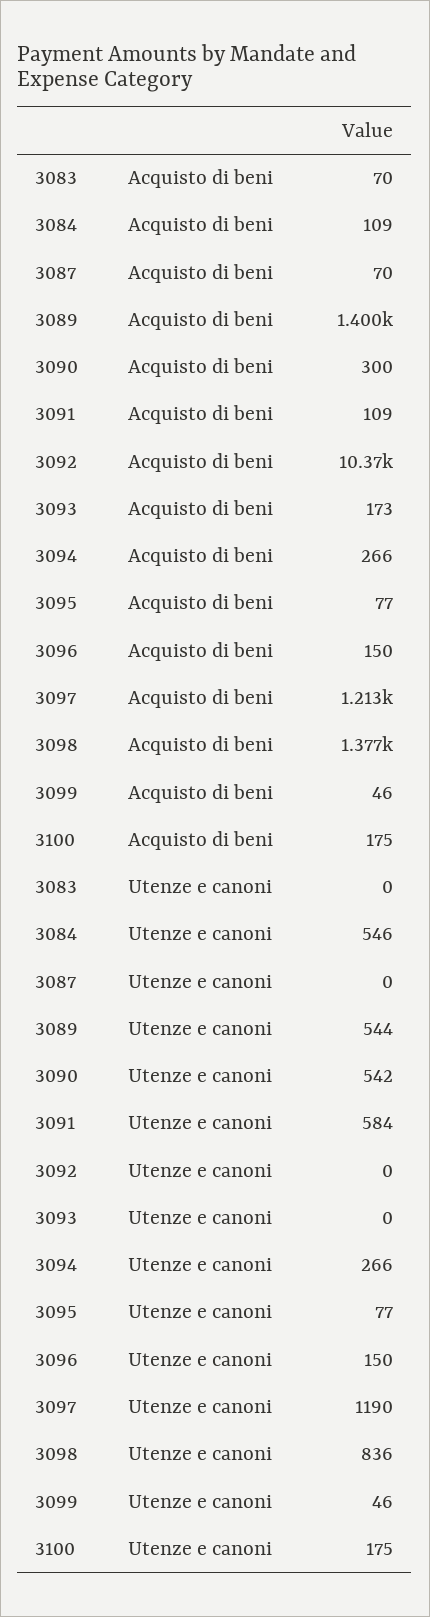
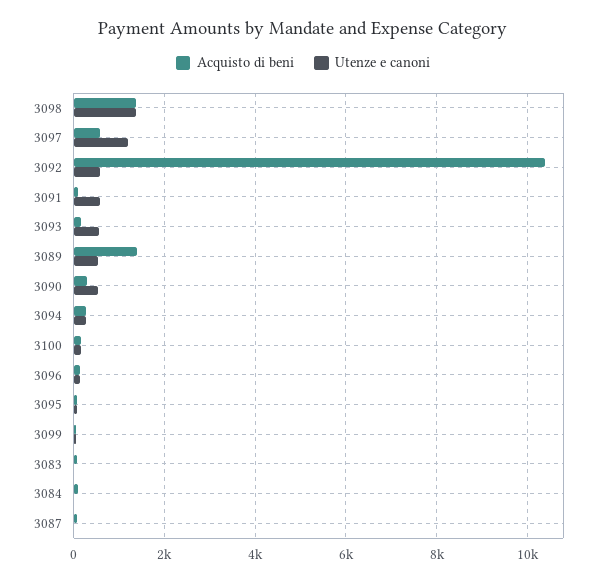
  {
    "Acquisto di beni": {
      "3083": 70,
      "3084": 109,
      "3087": 70,
      "3089": 1400,
      "3090": 300,
      "3091": 109,
      "3092": 10370,
      "3093": 173,
      "3094": 266,
      "3095": 77,
      "3096": 150,
-     "3097": 1213,
+     "3097": 600,
      "3098": 1377,
      "3099": 46,
      "3100": 175
    },
    "Utenze e canoni": {
      "3083": 0,
-     "3084": 546,
+     "3084": 0,
      "3087": 0,
      "3089": 544,
      "3090": 542,
      "3091": 584,
-     "3092": 0,
+     "3092": 600,
-     "3093": 0,
+     "3093": 600,
      "3094": 266,
      "3095": 77,
      "3096": 150,
      "3097": 1190,
-     "3098": 836,
+     "3098": 1400,
      "3099": 46,
      "3100": 175
    }
  }

